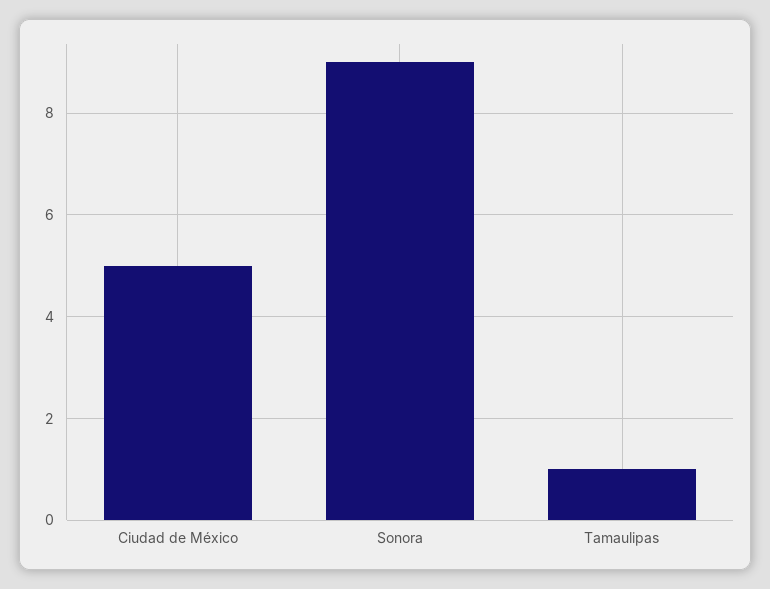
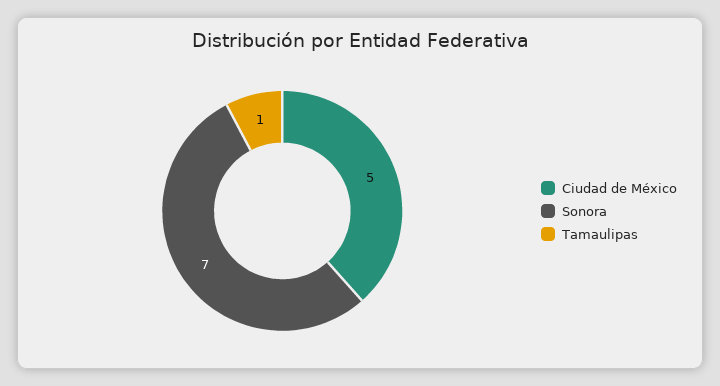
  {
    "Ciudad de México": 5,
-   "Sonora": 9,
+   "Sonora": 7,
    "Tamaulipas": 1
  }

